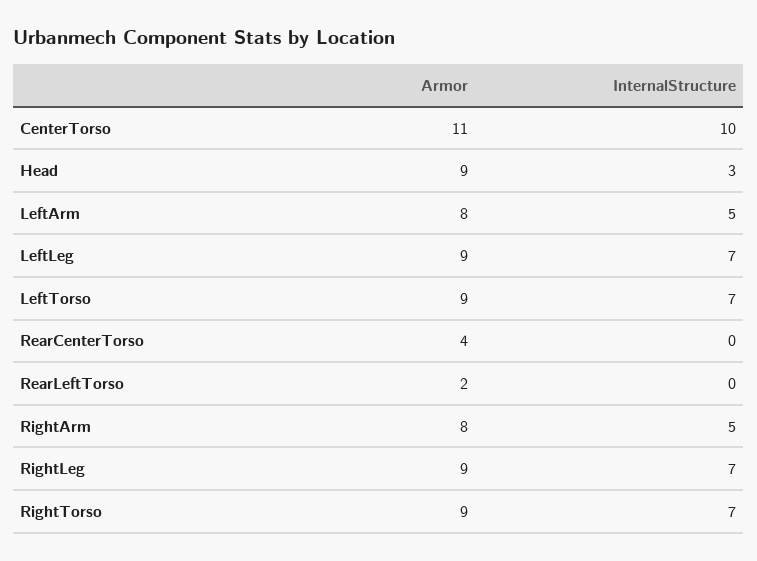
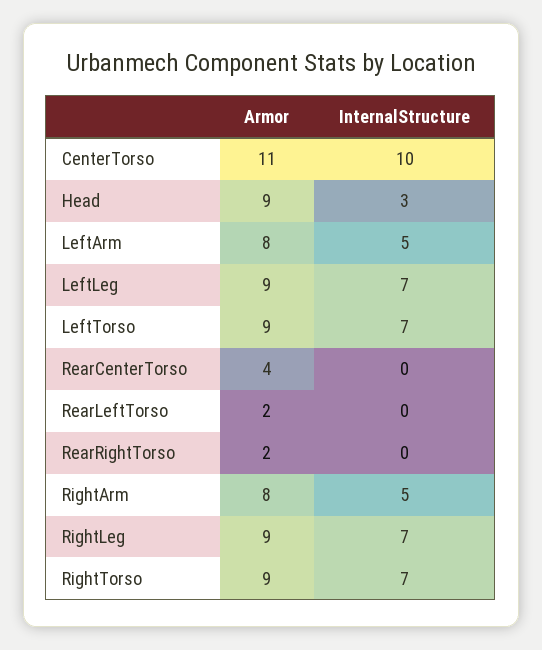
  {
    "Armor": {
      "CenterTorso": 11,
      "Head": 9,
      "LeftArm": 8,
      "LeftLeg": 9,
      "LeftTorso": 9,
      "RearCenterTorso": 4,
      "RearLeftTorso": 2,
      "RightArm": 8,
      "RightLeg": 9,
-     "RightTorso": 9
+     "RightTorso": 9,
+     "RearRightTorso": 2
    },
    "InternalStructure": {
      "CenterTorso": 10,
      "Head": 3,
      "LeftArm": 5,
      "LeftLeg": 7,
      "LeftTorso": 7,
      "RearCenterTorso": 0,
      "RearLeftTorso": 0,
      "RightArm": 5,
      "RightLeg": 7,
-     "RightTorso": 7
+     "RightTorso": 7,
+     "RearRightTorso": 0
    }
  }

